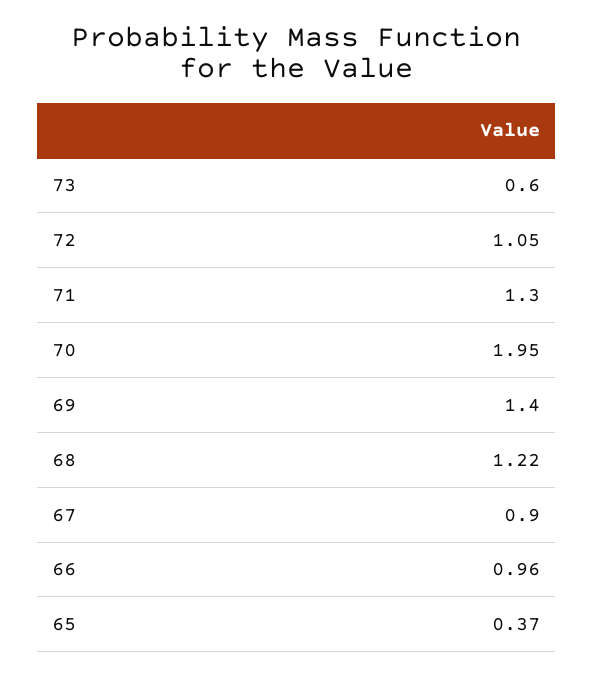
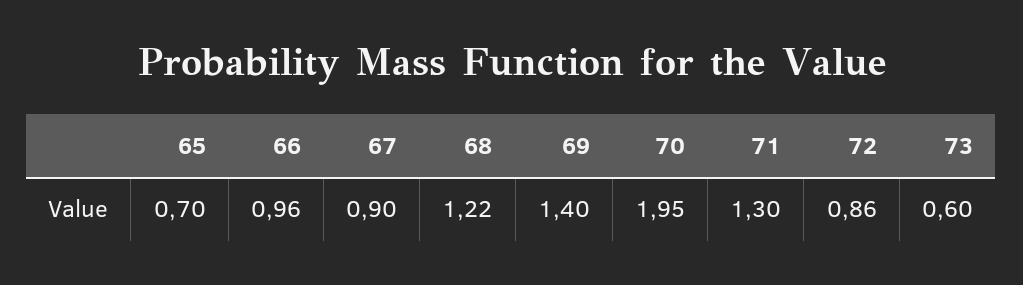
  {
    "73": 0.6,
-   "72": 1.05,
+   "72": 0.86,
    "71": 1.3,
    "70": 1.95,
    "69": 1.4,
    "68": 1.22,
    "67": 0.9,
    "66": 0.96,
-   "65": 0.37
+   "65": 0.7
  }

